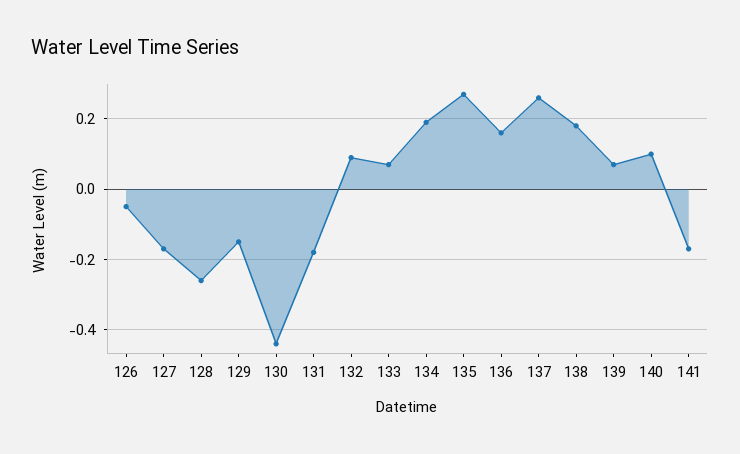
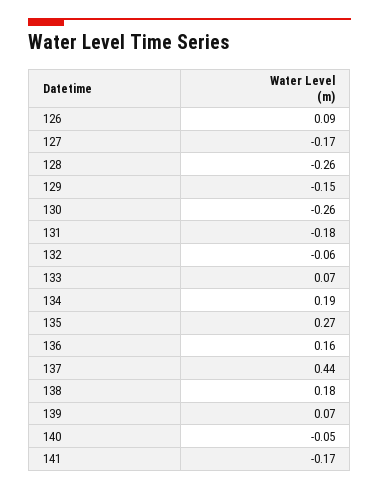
  {
-   "126": -0.05,
+   "126": 0.09,
    "127": -0.17,
    "128": -0.26,
    "129": -0.15,
-   "130": -0.45,
+   "130": -0.26,
    "131": -0.18,
-   "132": 0.1,
+   "132": -0.06,
    "133": 0.07,
    "134": 0.19,
    "135": 0.27,
    "136": 0.16,
-   "137": 0.25,
+   "137": 0.44,
    "138": 0.18,
    "139": 0.07,
-   "140": 0.1,
+   "140": -0.05,
    "141": -0.17
  }

